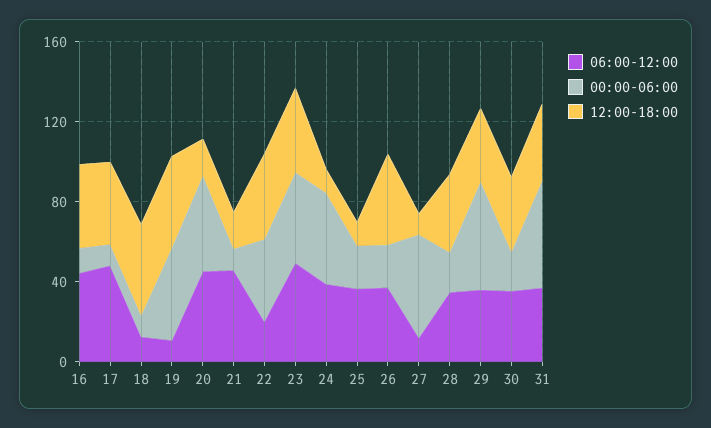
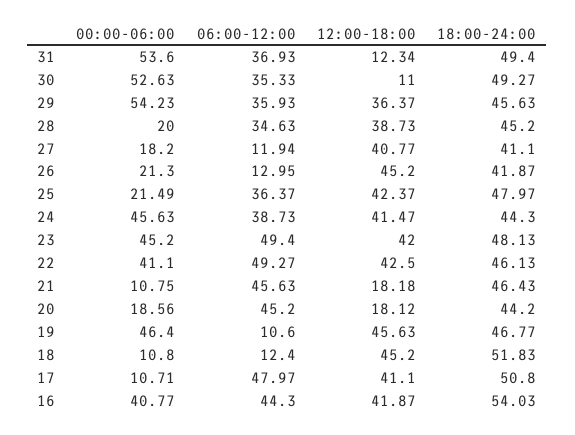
  {
    "06:00-12:00": {
      "16": 44.3,
      "17": 47.97,
      "18": 12.4,
      "19": 10.6,
      "20": 45.2,
      "21": 45.63,
-     "22": 20,
+     "22": 49.27,
      "23": 49.4,
      "24": 38.73,
      "25": 36.37,
-     "26": 40,
+     "26": 12.95,
      "27": 11.94,
      "28": 34.63,
      "29": 35.93,
      "30": 35.33,
      "31": 36.93
    },
    "00:00-06:00": {
-     "16": 10,
+     "16": 40.77,
      "17": 10.71,
      "18": 10.8,
      "19": 46.4,
-     "20": 50,
+     "20": 18.56,
      "21": 10.75,
      "22": 41.1,
      "23": 45.2,
      "24": 45.63,
      "25": 21.49,
      "26": 21.3,
-     "27": 50,
+     "27": 18.2,
      "28": 20,
      "29": 54.23,
-     "30": 20,
+     "30": 52.63,
      "31": 53.6
    },
    "12:00-18:00": {
      "16": 41.87,
      "17": 41.1,
      "18": 45.2,
      "19": 45.63,
      "20": 18.12,
      "21": 18.18,
      "22": 42.5,
      "23": 42,
-     "24": 10,
+     "24": 41.47,
-     "25": 10,
+     "25": 42.37,
      "26": 45.2,
-     "27": 10,
+     "27": 40.77,
      "28": 38.73,
      "29": 36.37,
-     "30": 40,
+     "30": 11,
-     "31": 40
+     "31": 12.34
-   }
+   },
+   "18:00-24:00": {
+     "31": 49.4,
+     "30": 49.27,
+     "29": 45.63,
+     "28": 45.2,
+     "27": 41.1,
+     "26": 41.87,
+     "25": 47.97,
+     "24": 44.3,
+     "23": 48.13,
+     "22": 46.13,
+     "21": 46.43,
+     "20": 44.2,
+     "19": 46.77,
+     "18": 51.83,
+     "17": 50.8,
+     "16": 54.03
+   }
  }

